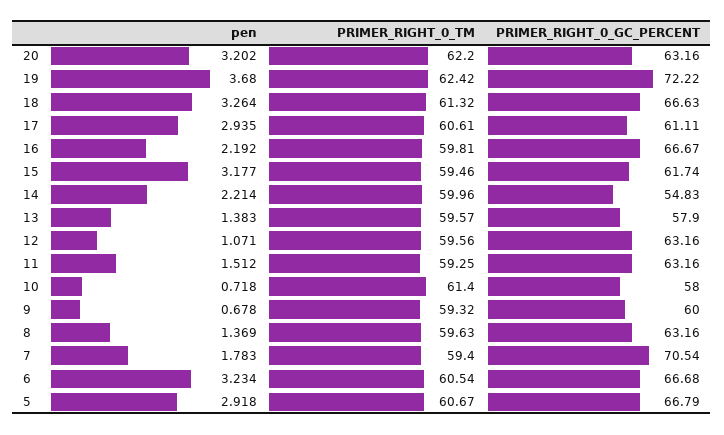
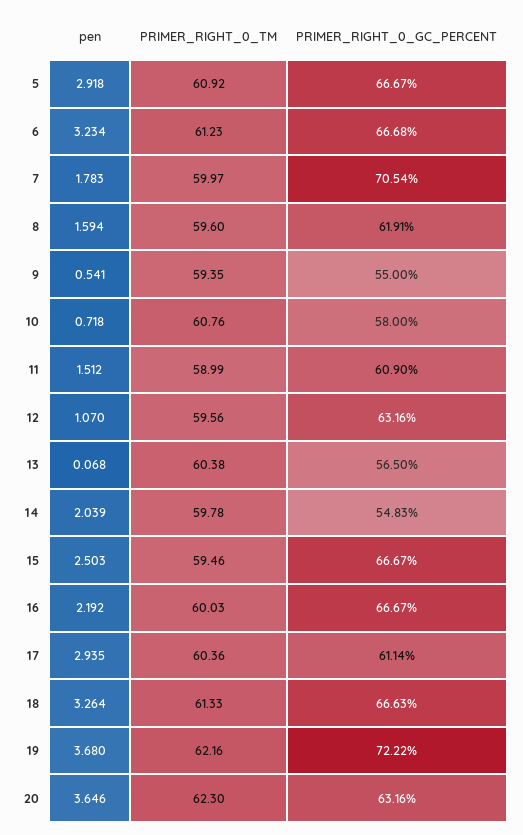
  {
    "pen": {
-     "20": 3.202,
+     "20": 3.646,
      "19": 3.68,
      "18": 3.264,
      "17": 2.935,
      "16": 2.192,
-     "15": 3.177,
+     "15": 2.503,
-     "14": 2.214,
+     "14": 2.039,
-     "13": 1.383,
+     "13": 0.068,
-     "12": 1.071,
+     "12": 1.07,
      "11": 1.512,
      "10": 0.718,
-     "9": 0.678,
+     "9": 0.541,
-     "8": 1.369,
+     "8": 1.594,
      "7": 1.783,
      "6": 3.234,
      "5": 2.918
    },
    "PRIMER_RIGHT_0_TM": {
-     "20": 62.2,
+     "20": 62.3,
-     "19": 62.42,
+     "19": 62.16,
-     "18": 61.32,
+     "18": 61.33,
-     "17": 60.61,
+     "17": 60.36,
-     "16": 59.81,
+     "16": 60.03,
      "15": 59.46,
-     "14": 59.96,
+     "14": 59.78,
-     "13": 59.57,
+     "13": 60.38,
      "12": 59.56,
-     "11": 59.25,
+     "11": 58.99,
-     "10": 61.4,
+     "10": 60.76,
-     "9": 59.32,
+     "9": 59.35,
-     "8": 59.63,
+     "8": 59.6,
-     "7": 59.4,
+     "7": 59.97,
-     "6": 60.54,
+     "6": 61.23,
-     "5": 60.67
+     "5": 60.92
    },
    "PRIMER_RIGHT_0_GC_PERCENT": {
      "20": 63.16,
      "19": 72.22,
      "18": 66.63,
-     "17": 61.11,
+     "17": 61.14,
      "16": 66.67,
-     "15": 61.74,
+     "15": 66.67,
      "14": 54.83,
-     "13": 57.9,
+     "13": 56.5,
      "12": 63.16,
-     "11": 63.16,
+     "11": 60.9,
      "10": 58,
-     "9": 60,
+     "9": 55,
-     "8": 63.16,
+     "8": 61.91,
      "7": 70.54,
      "6": 66.68,
-     "5": 66.79
+     "5": 66.67
    }
  }

